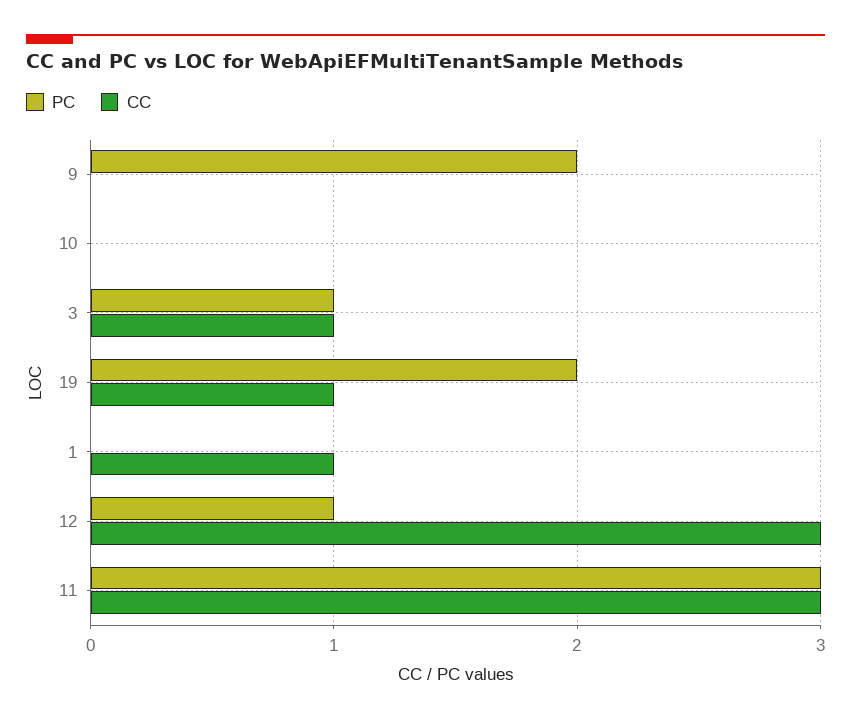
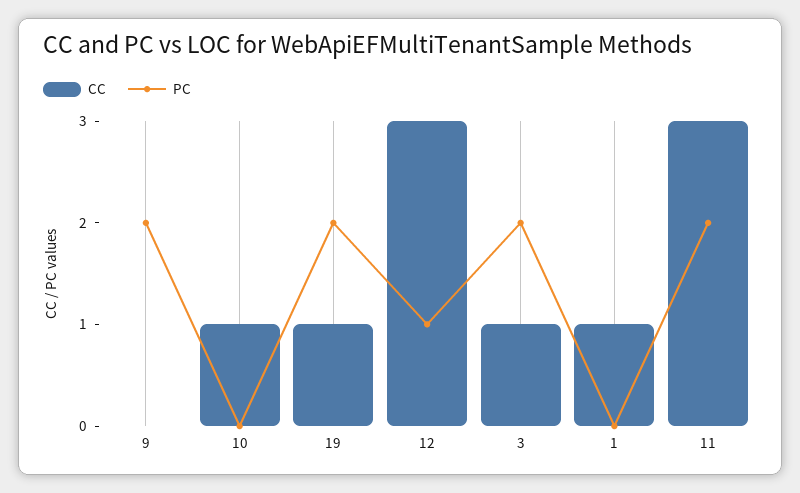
  {
    "PC": {
      "9": 2,
      "10": 0,
-     "3": 1,
+     "3": 2,
      "19": 2,
      "1": 0,
      "12": 1,
-     "11": 3
+     "11": 2
    },
    "CC": {
      "9": 0,
-     "10": 0,
+     "10": 1,
      "3": 1,
      "19": 1,
      "1": 1,
      "12": 3,
      "11": 3
    }
  }

